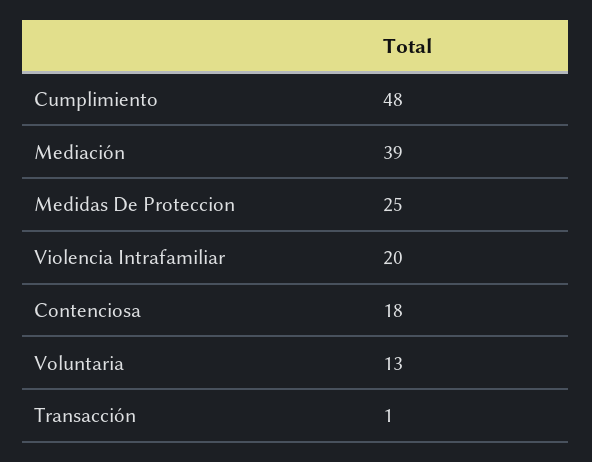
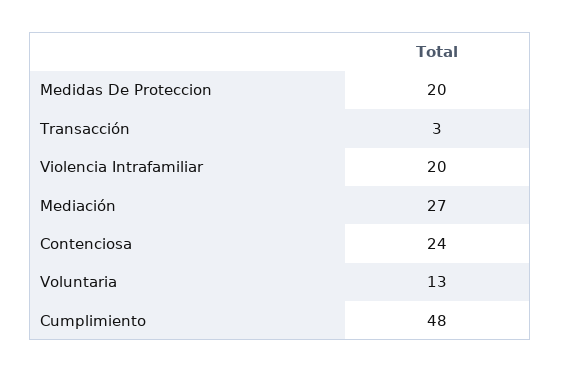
  {
    "Cumplimiento": 48,
-   "Mediación": 39,
+   "Mediación": 27,
-   "Medidas De Proteccion": 25,
+   "Medidas De Proteccion": 20,
    "Violencia Intrafamiliar": 20,
-   "Contenciosa": 18,
+   "Contenciosa": 24,
    "Voluntaria": 13,
-   "Transacción": 1
+   "Transacción": 3
  }

